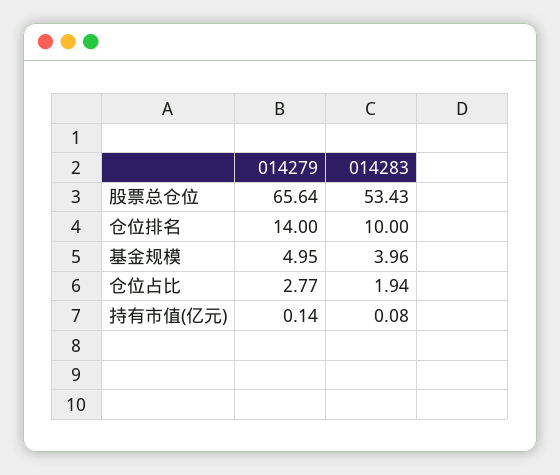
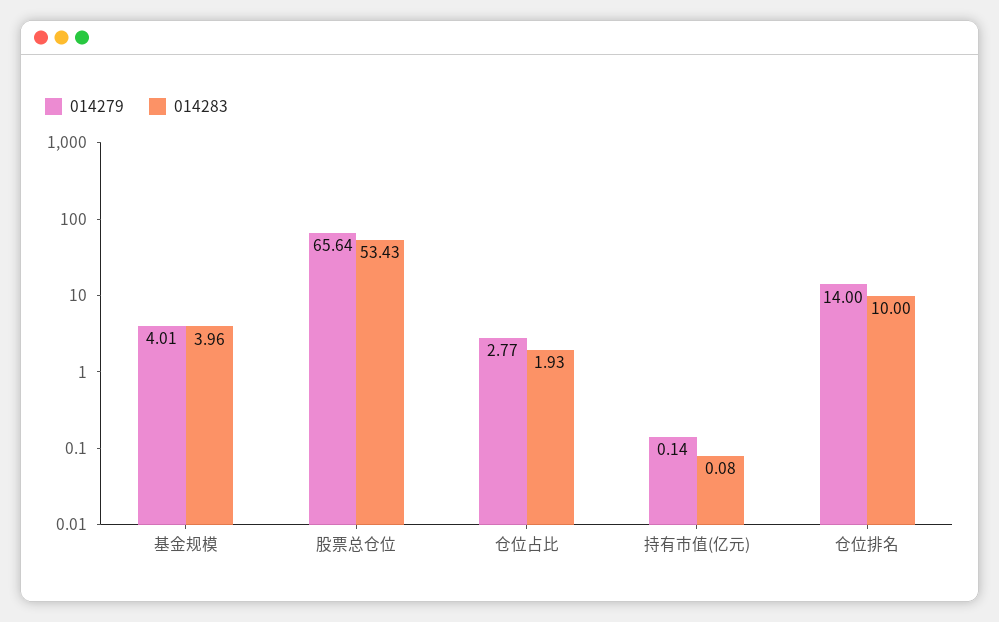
  {
    "014279": {
      "股票总仓位": 65.64,
      "仓位排名": 14,
-     "基金规模": 4.95,
+     "基金规模": 4.01,
      "仓位占比": 2.77,
      "持有市值(亿元)": 0.14
    },
    "014283": {
      "股票总仓位": 53.43,
      "仓位排名": 10,
      "基金规模": 3.96,
-     "仓位占比": 1.94,
+     "仓位占比": 1.93,
      "持有市值(亿元)": 0.08
    }
  }

